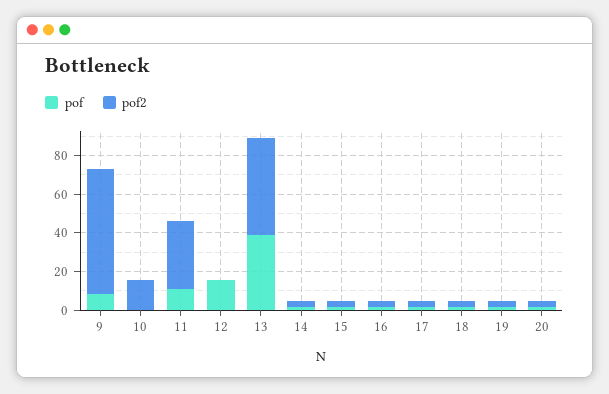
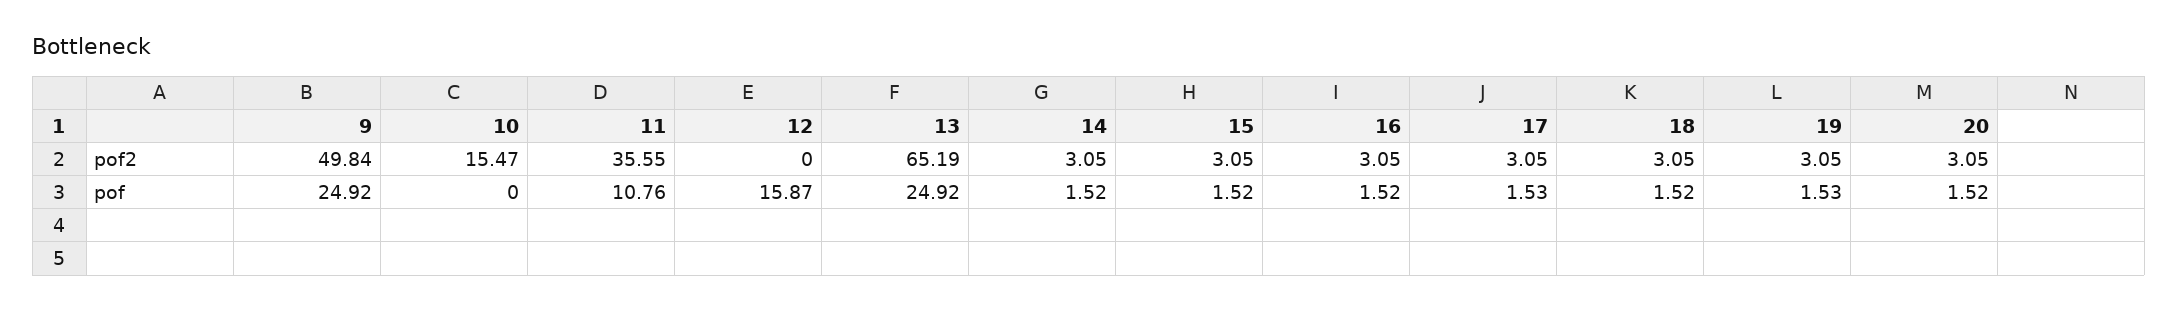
  {
    "pof": {
-     "9": 10,
+     "9": 24.92,
      "10": 0,
      "11": 10.76,
      "12": 15.87,
-     "13": 40,
+     "13": 24.92,
      "14": 1.52,
      "15": 1.52,
      "16": 1.52,
      "17": 1.53,
      "18": 1.52,
      "19": 1.53,
      "20": 1.52
    },
    "pof2": {
-     "9": 65,
+     "9": 49.84,
      "10": 15.47,
      "11": 35.55,
      "12": 0,
-     "13": 50,
+     "13": 65.19,
      "14": 3.05,
      "15": 3.05,
      "16": 3.05,
      "17": 3.05,
      "18": 3.05,
      "19": 3.05,
      "20": 3.05
    }
  }

